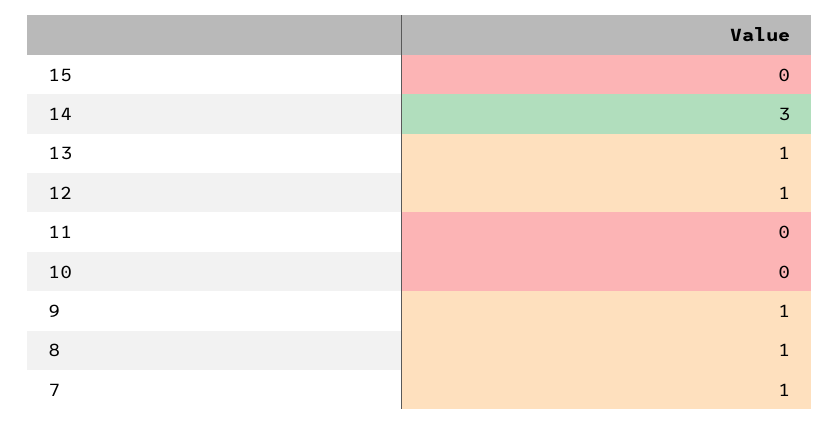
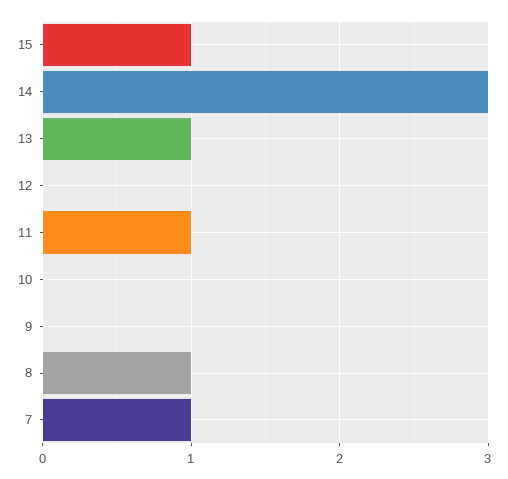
  {
-   "15": 0,
+   "15": 1,
    "14": 3,
    "13": 1,
-   "12": 1,
+   "12": 0,
-   "11": 0,
+   "11": 1,
    "10": 0,
-   "9": 1,
+   "9": 0,
    "8": 1,
    "7": 1
  }

